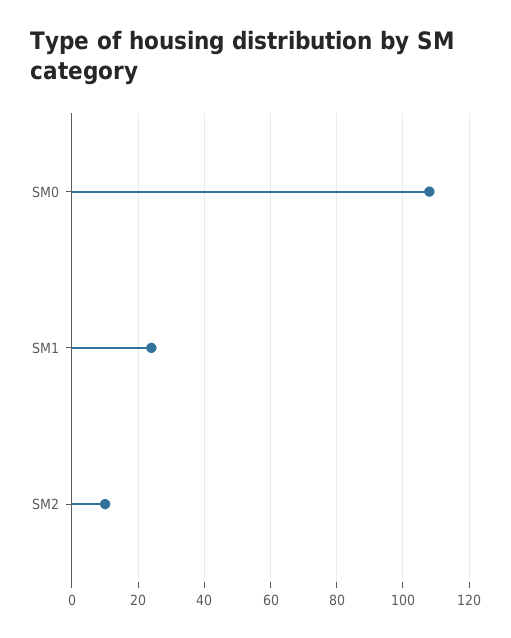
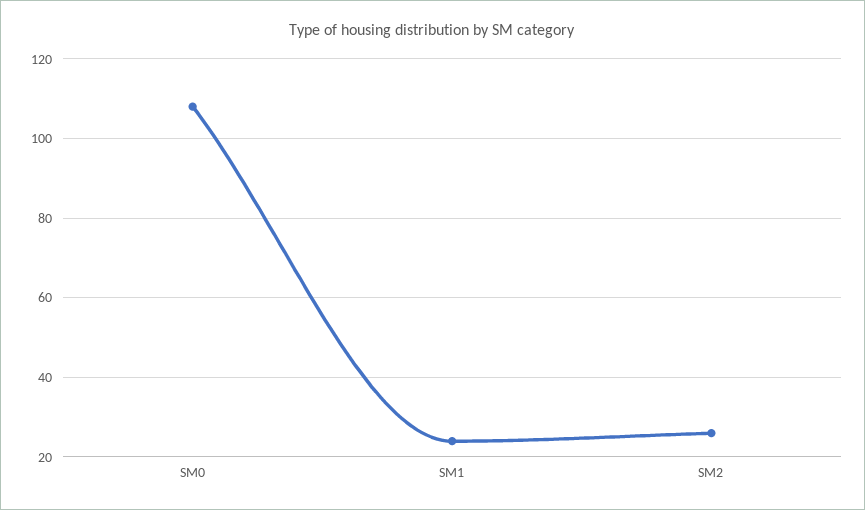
  {
    "SM0": 110,
    "SM1": 25,
-   "SM2": 10
+   "SM2": 25
  }

